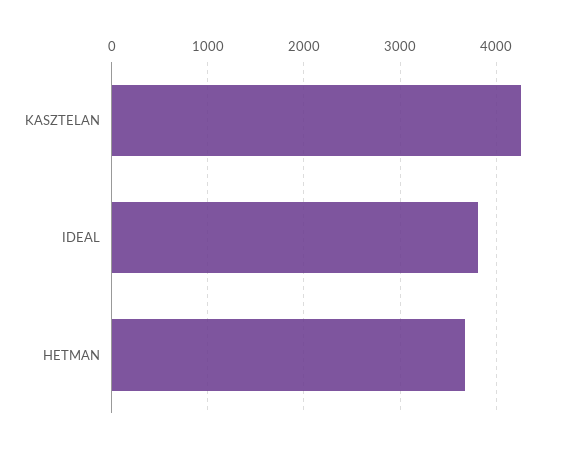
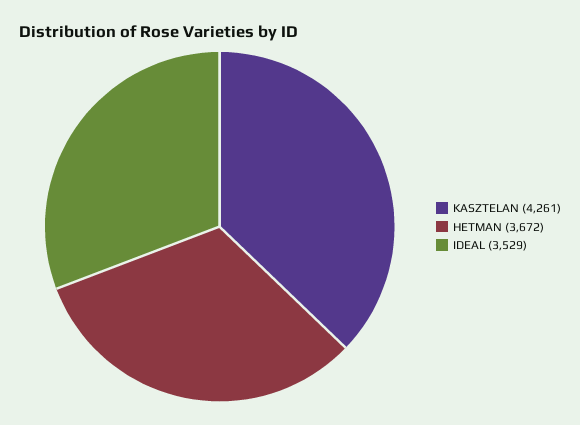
  {
    "KASZTELAN": 4261,
-   "IDEAL": 3800,
+   "IDEAL": 3529,
    "HETMAN": 3672
  }

